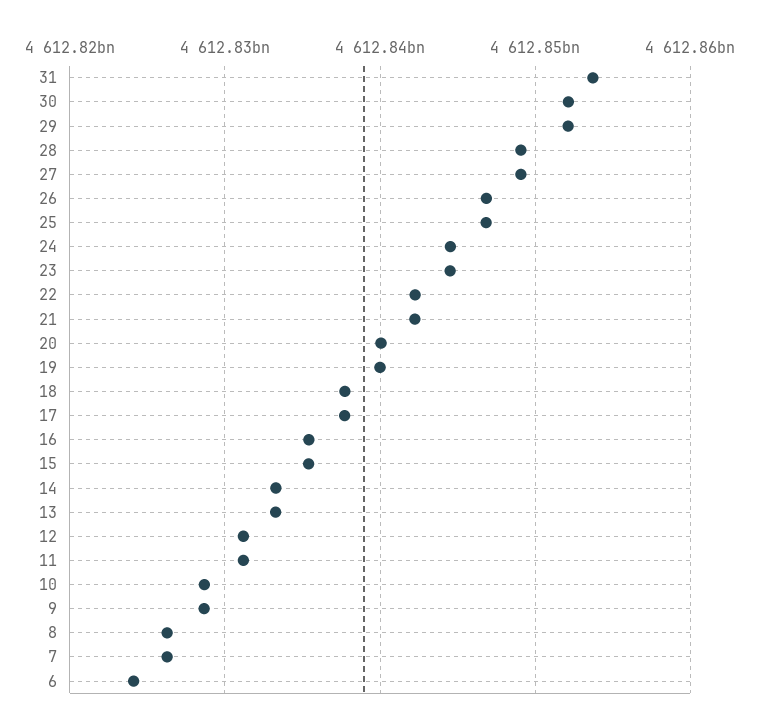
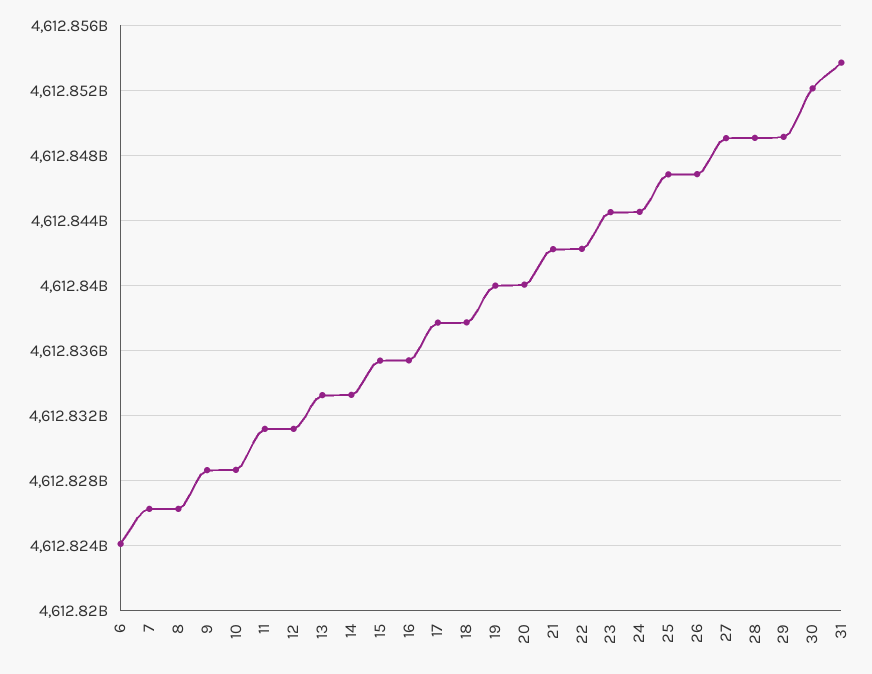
  {
    "31": 4612853500000,
    "30": 4612852000000,
-   "29": 4612852000000,
+   "29": 4612849000000,
    "28": 4612849000000,
    "27": 4612849000000,
    "26": 4612847000000,
    "25": 4612847000000,
    "24": 4612844500000,
    "23": 4612844500000,
    "22": 4612842500000,
    "21": 4612842000000,
    "20": 4612840000000,
    "19": 4612840000000,
    "18": 4612837500000,
    "17": 4612837500000,
    "16": 4612835500000,
    "15": 4612835500000,
    "14": 4612833500000,
    "13": 4612833500000,
    "12": 4612831000000,
    "11": 4612831000000,
    "10": 4612828500000,
    "9": 4612828500000,
    "8": 4612826500000,
    "7": 4612826500000,
    "6": 4612824000000
  }

